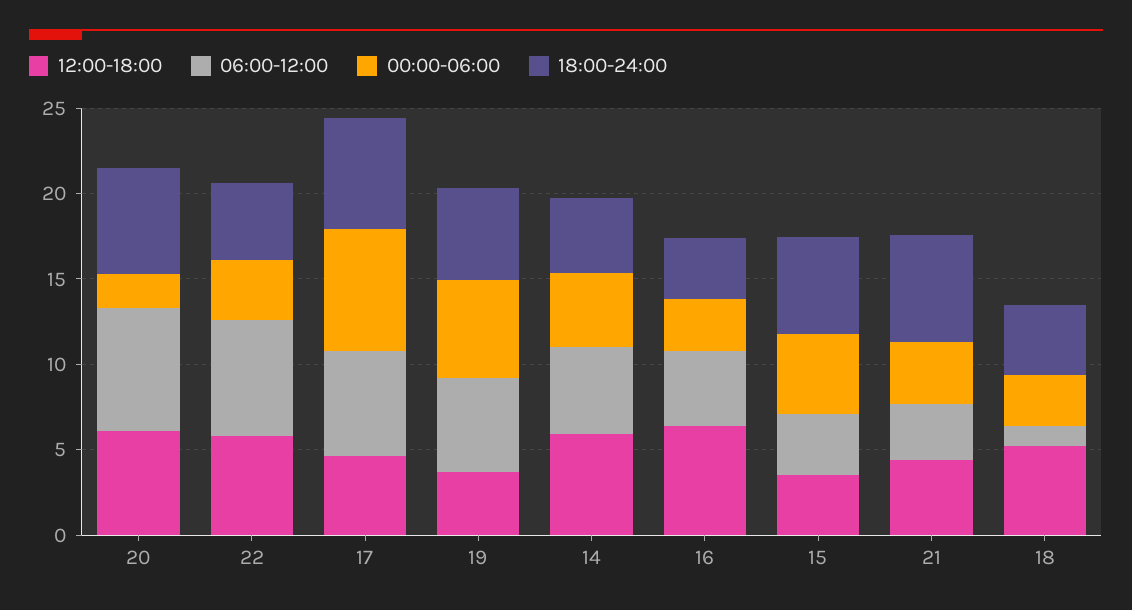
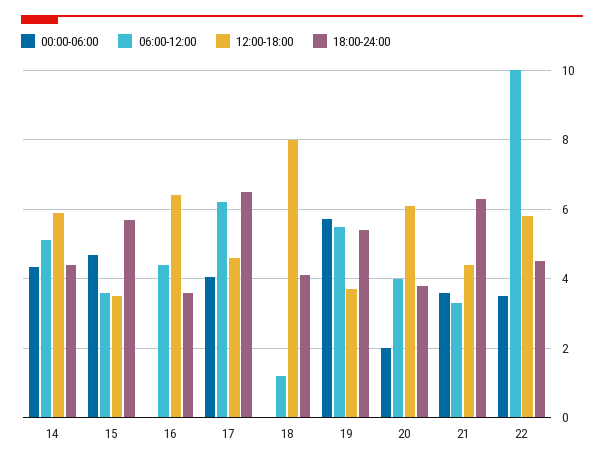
  {
    "12:00-18:00": {
      "20": 6.2,
      "22": 5.8,
      "17": 4.6,
      "19": 3.8,
      "14": 6,
      "16": 6.4,
      "15": 3.6,
      "21": 4.4,
-     "18": 5
+     "18": 8
    },
    "06:00-12:00": {
-     "20": 7,
+     "20": 4,
-     "22": 7,
+     "22": 10,
      "17": 6.2,
      "19": 5.6,
      "14": 5.2,
      "16": 4.4,
      "15": 3.6,
      "21": 3.4,
      "18": 1.2
    },
    "00:00-06:00": {
      "20": 2,
      "22": 3.6,
-     "17": 7,
+     "17": 4,
      "19": 5.8,
      "14": 4.4,
-     "16": 3,
+     "16": 0,
      "15": 4.6,
      "21": 3.6,
-     "18": 3
+     "18": 0
    },
    "18:00-24:00": {
-     "20": 6,
+     "20": 3.8,
      "22": 4.6,
      "17": 6.6,
      "19": 5.4,
      "14": 4.4,
      "16": 3.6,
      "15": 5.8,
      "21": 6.4,
      "18": 4.2
    }
  }

